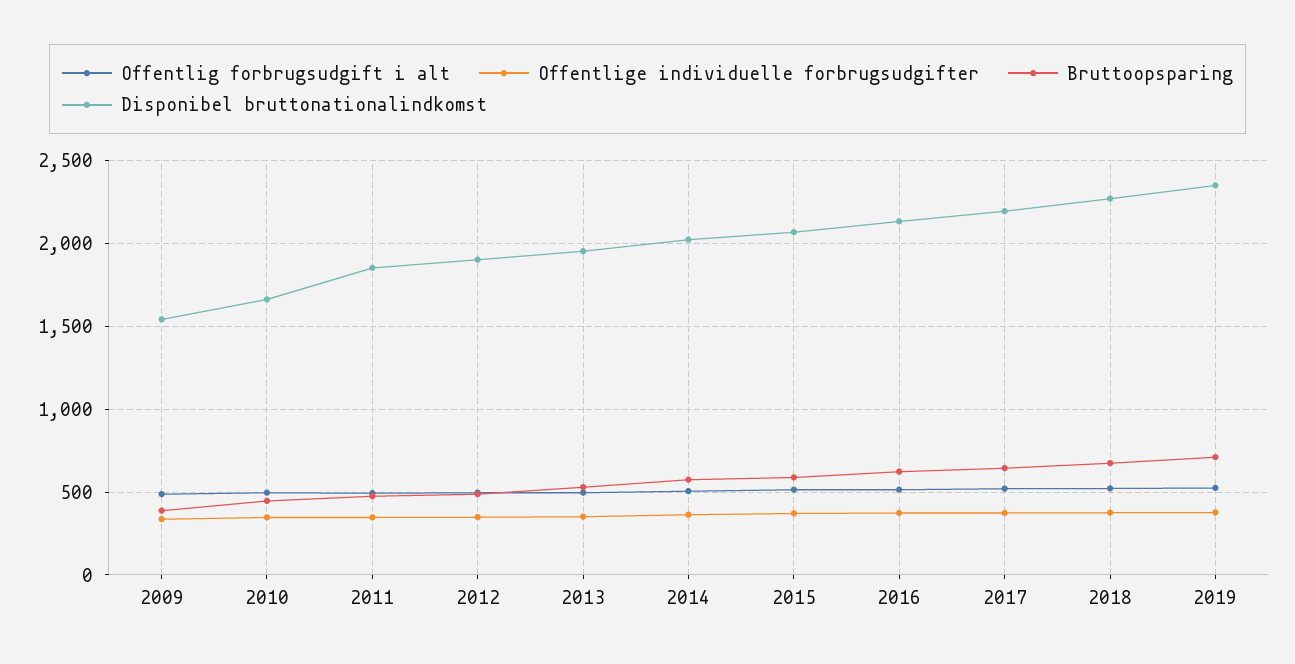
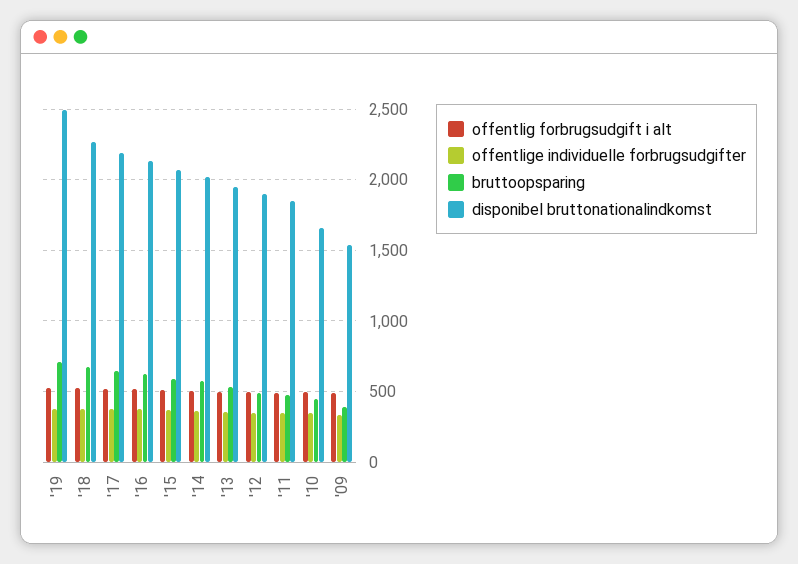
  {
    "Offentlig forbrugsudgift i alt": {
      "2009": 500,
      "2010": 500,
      "2011": 500,
      "2012": 500,
      "2013": 500,
      "2014": 500,
      "2015": 500,
      "2016": 500,
      "2017": 500,
      "2018": 500,
      "2019": 500
    },
    "Offentlige individuelle forbrugsudgifter": {
      "2009": 350,
      "2010": 350,
      "2011": 350,
      "2012": 350,
      "2013": 350,
      "2014": 350,
      "2015": 350,
      "2016": 350,
      "2017": 400,
      "2018": 400,
      "2019": 400
    },
    "Bruttoopsparing": {
      "2009": 400,
      "2010": 450,
      "2011": 450,
      "2012": 500,
      "2013": 550,
      "2014": 550,
      "2015": 600,
      "2016": 600,
      "2017": 650,
      "2018": 650,
      "2019": 700
    },
    "Disponibel bruttonationalindkomst": {
      "2009": 1550,
      "2010": 1650,
      "2011": 1850,
      "2012": 1900,
      "2013": 1950,
      "2014": 2000,
      "2015": 2050,
      "2016": 2150,
      "2017": 2200,
      "2018": 2250,
-     "2019": 2350
+     "2019": 2500
    }
  }

